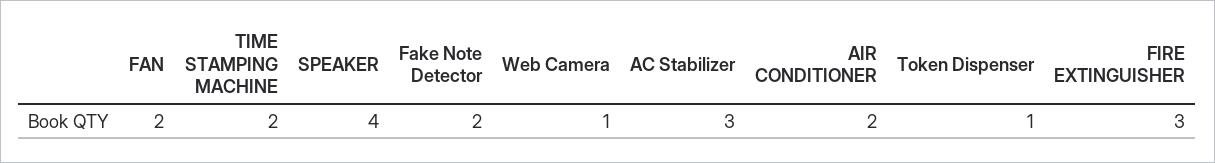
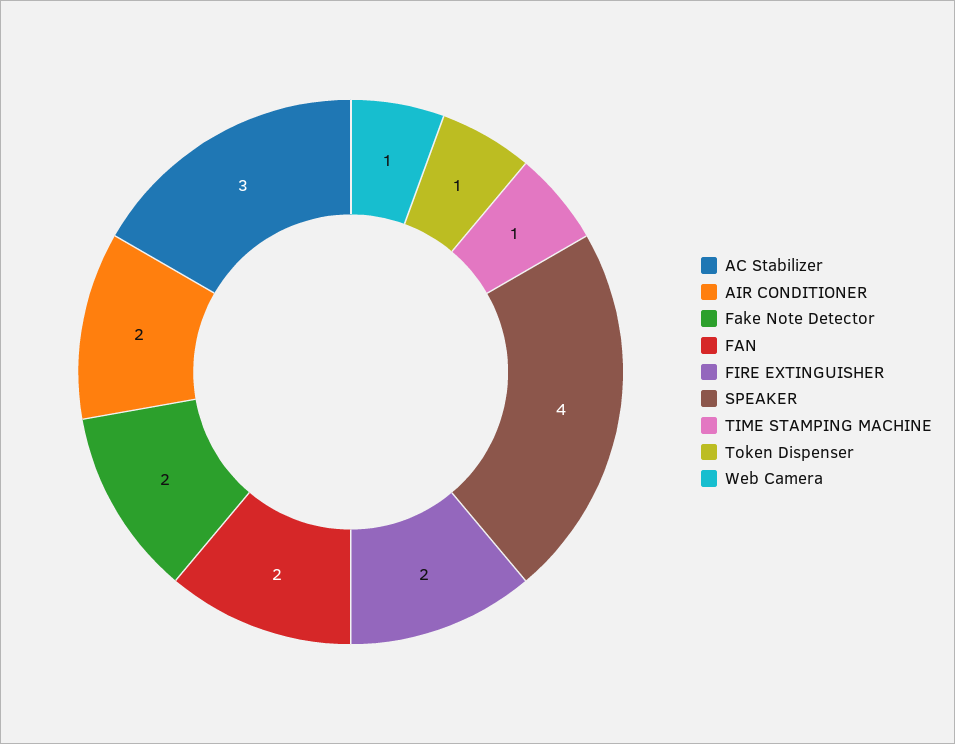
  {
    "FAN": 2,
-   "TIME STAMPING MACHINE": 2,
+   "TIME STAMPING MACHINE": 1,
    "SPEAKER": 4,
    "Fake Note Detector": 2,
    "Web Camera": 1,
    "AC Stabilizer": 3,
    "AIR CONDITIONER": 2,
    "Token Dispenser": 1,
-   "FIRE EXTINGUISHER": 3
+   "FIRE EXTINGUISHER": 2
  }

